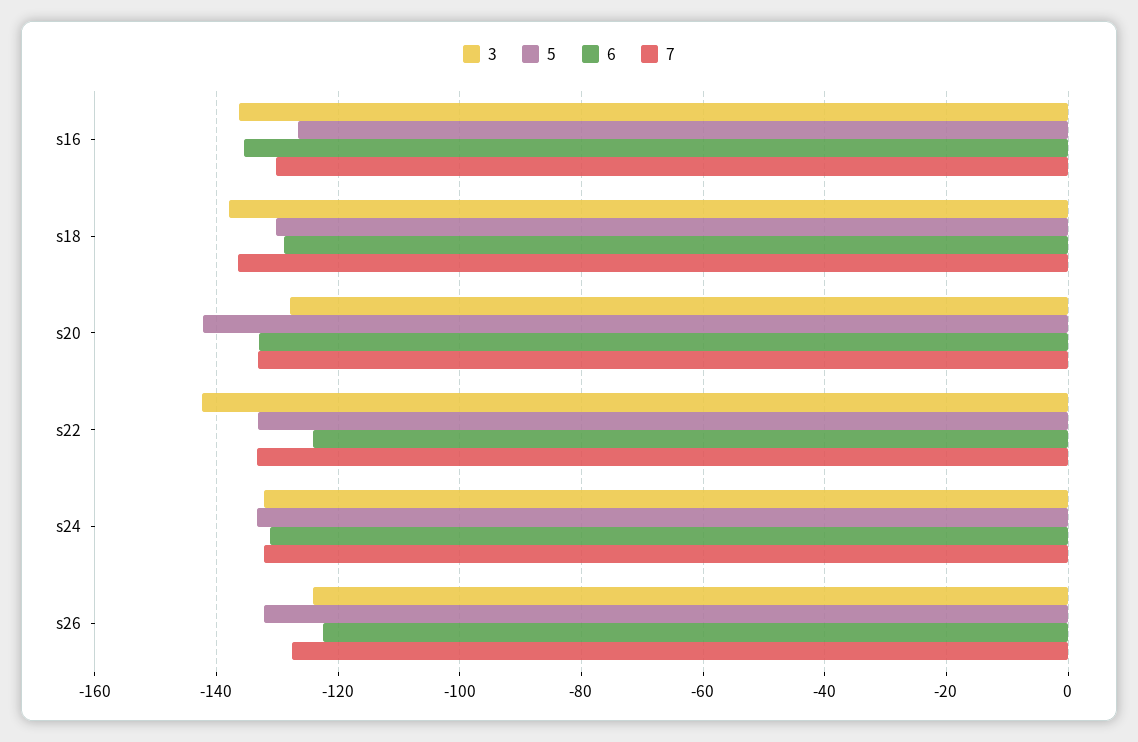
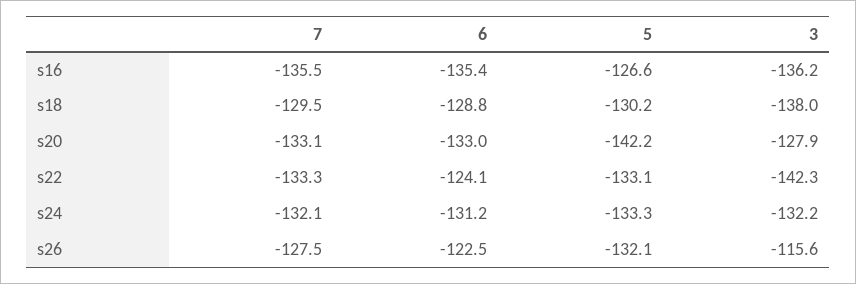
  {
    "3": {
      "s16": -136.2,
      "s18": -138,
      "s20": -127.9,
      "s22": -142.3,
      "s24": -132.2,
-     "s26": -124
+     "s26": -115.6
    },
    "5": {
      "s16": -126.6,
      "s18": -130.2,
      "s20": -142.2,
      "s22": -133.1,
      "s24": -133.3,
      "s26": -132.1
    },
    "6": {
      "s16": -135.4,
      "s18": -128.8,
      "s20": -133,
      "s22": -124.1,
      "s24": -131.2,
      "s26": -122.5
    },
    "7": {
-     "s16": -130,
+     "s16": -135.5,
-     "s18": -136,
+     "s18": -129.5,
      "s20": -133.1,
      "s22": -133.3,
      "s24": -132.1,
      "s26": -127.5
    }
  }

